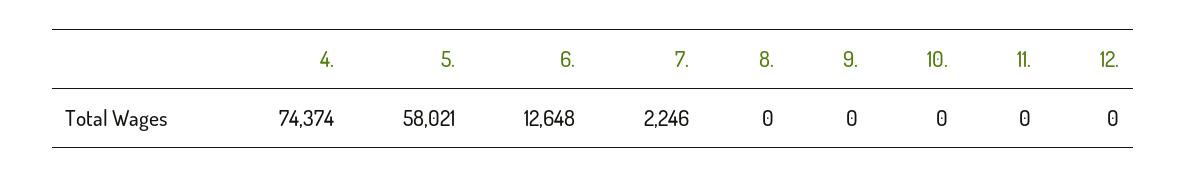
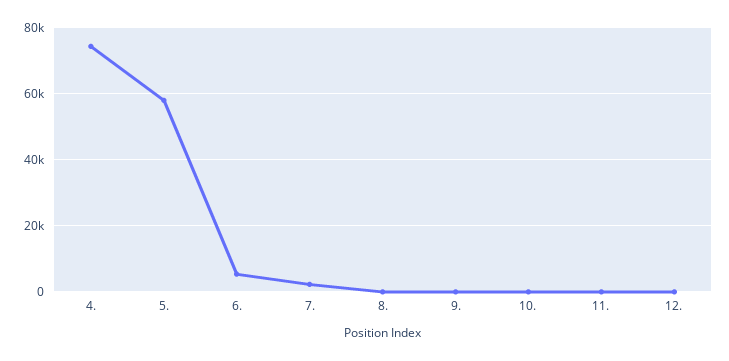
  {
    "4.": 74374,
    "5.": 58021,
-   "6.": 12648,
+   "6.": 6000,
    "7.": 2246,
    "8.": 0,
    "9.": 0,
    "10.": 0,
    "11.": 0,
    "12.": 0
  }

